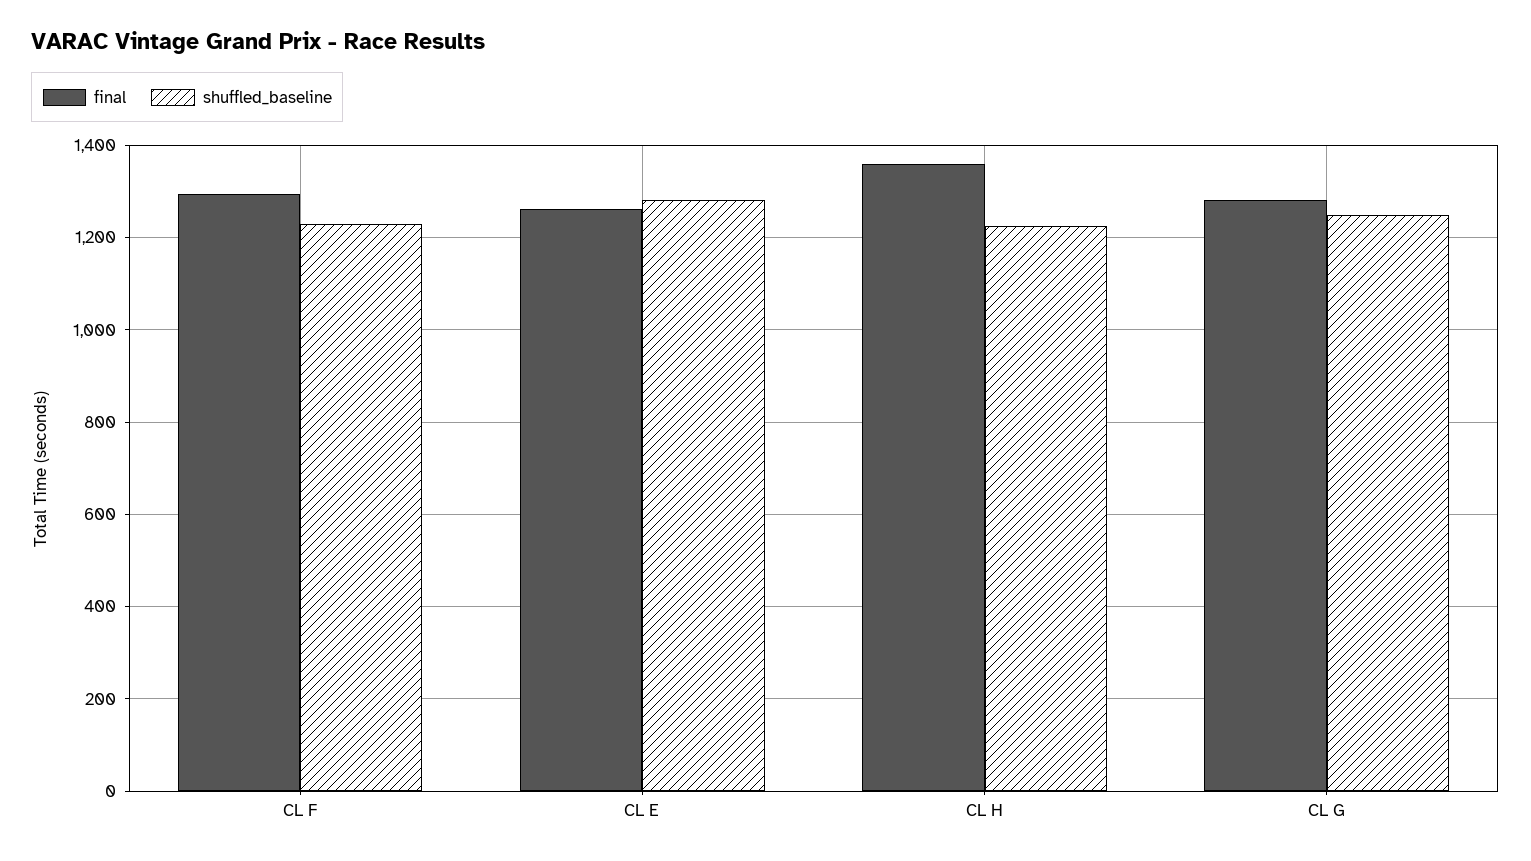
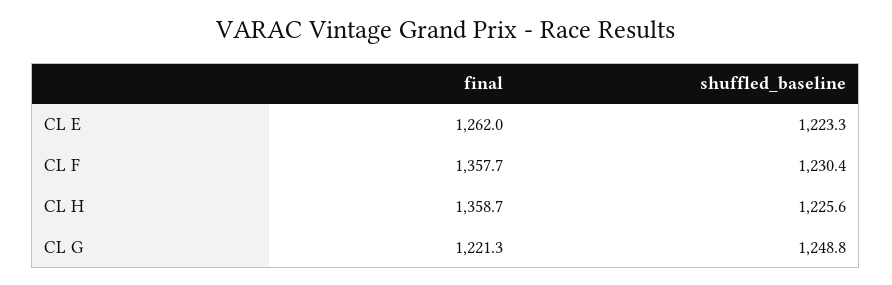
  {
    "final": {
-     "CL F": 1300,
+     "CL F": 1357.7,
      "CL E": 1262,
      "CL H": 1358.7,
-     "CL G": 1280
+     "CL G": 1221.3
    },
    "shuffled_baseline": {
      "CL F": 1230.4,
-     "CL E": 1280,
+     "CL E": 1223.3,
      "CL H": 1225.6,
      "CL G": 1248.8
    }
  }

